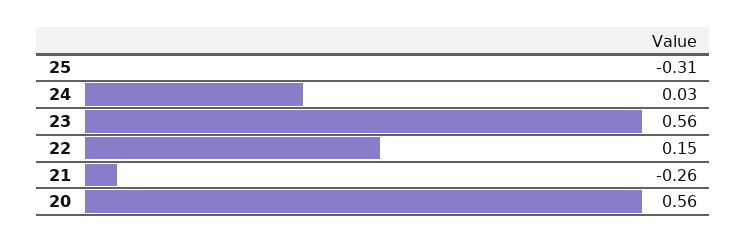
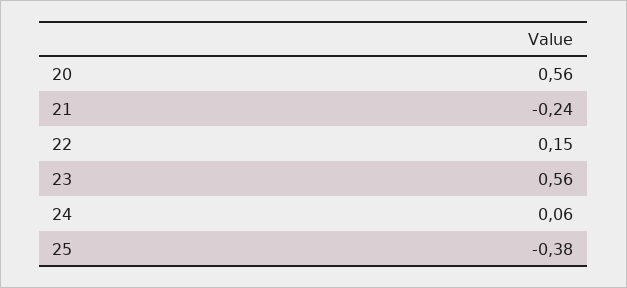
  {
-   "25": -0.31,
+   "25": -0.38,
-   "24": 0.03,
+   "24": 0.06,
    "23": 0.56,
    "22": 0.15,
-   "21": -0.26,
+   "21": -0.24,
    "20": 0.56
  }

